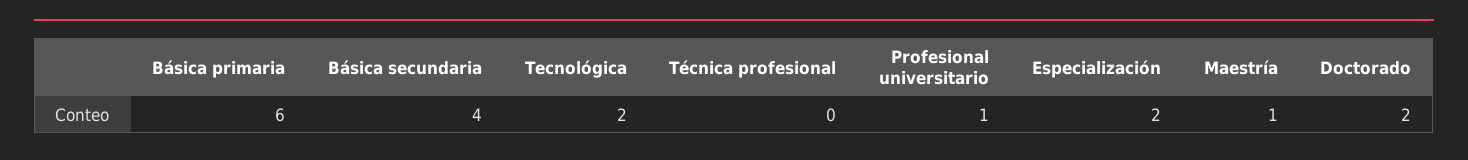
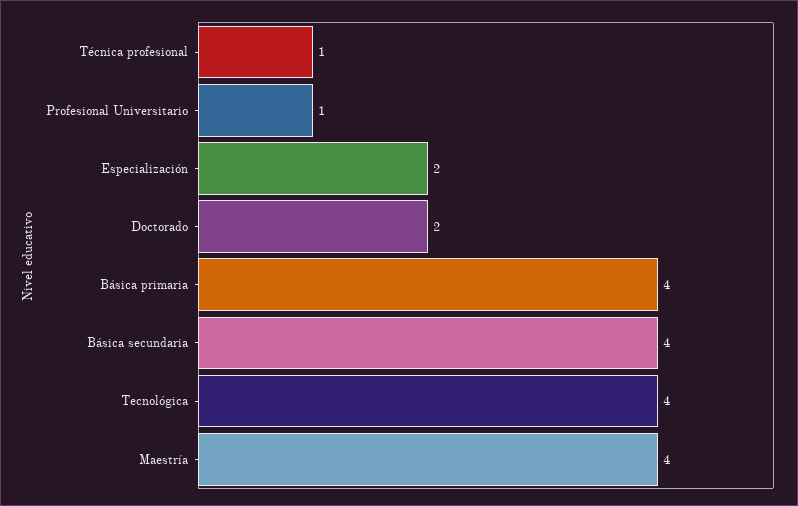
  {
-   "Básica primaria": 6,
+   "Básica primaria": 4,
    "Básica secundaria": 4,
-   "Tecnológica": 2,
+   "Tecnológica": 4,
-   "Técnica profesional": 0,
+   "Técnica profesional": 1,
    "Profesional universitario": 1,
    "Especialización": 2,
-   "Maestría": 1,
+   "Maestría": 4,
    "Doctorado": 2
  }

